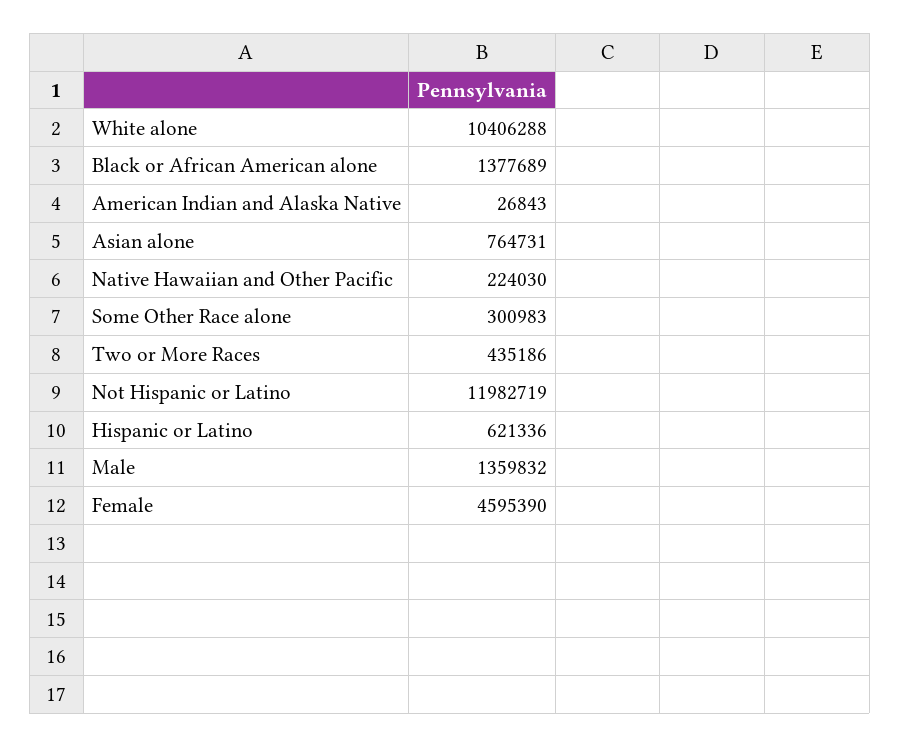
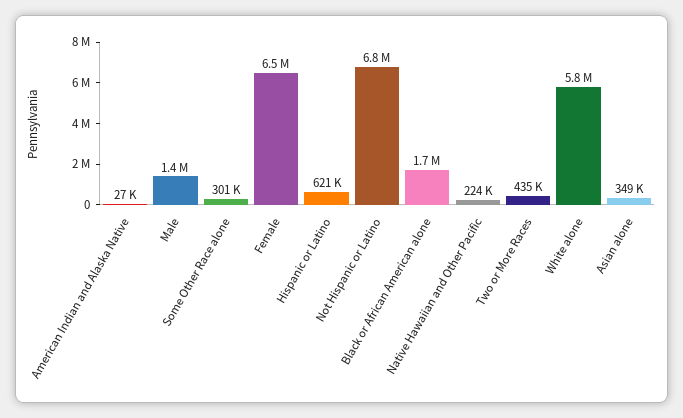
  {
-   "White alone": 10406288,
+   "White alone": 5800000,
-   "Black or African American alone": 1377689,
+   "Black or African American alone": 1700000,
    "American Indian and Alaska Native": 26843,
-   "Asian alone": 764731,
+   "Asian alone": 349000,
    "Native Hawaiian and Other Pacific": 224030,
    "Some Other Race alone": 300983,
    "Two or More Races": 435186,
-   "Not Hispanic or Latino": 11982719,
+   "Not Hispanic or Latino": 6800000,
    "Hispanic or Latino": 621336,
    "Male": 1359832,
-   "Female": 4595390
+   "Female": 6500000
  }

